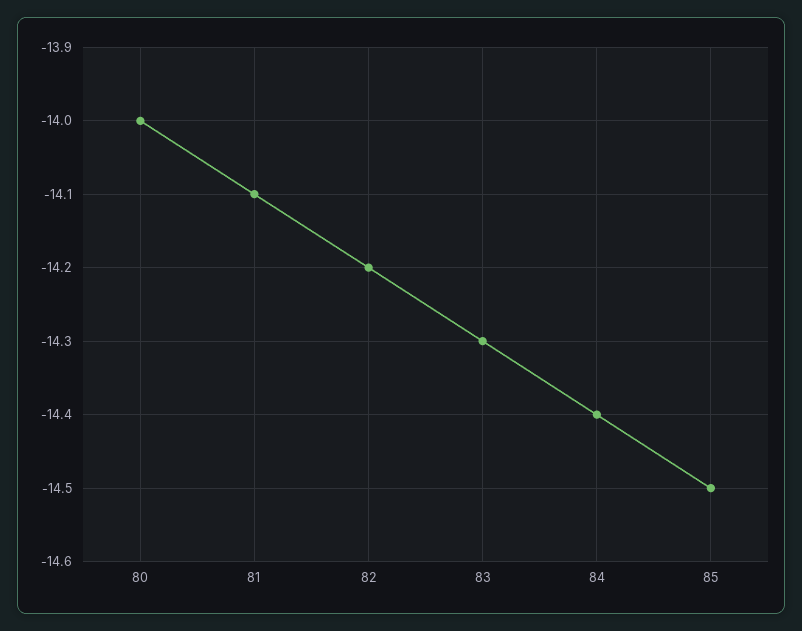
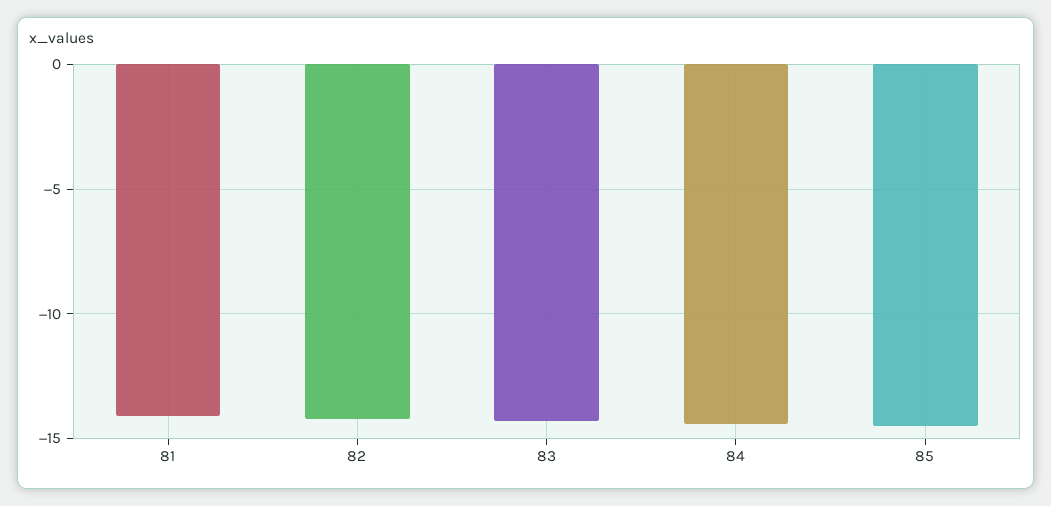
  {
-   "80": -14,
    "81": -14.1,
    "82": -14.2,
    "83": -14.3,
    "84": -14.4,
    "85": -14.5
  }

